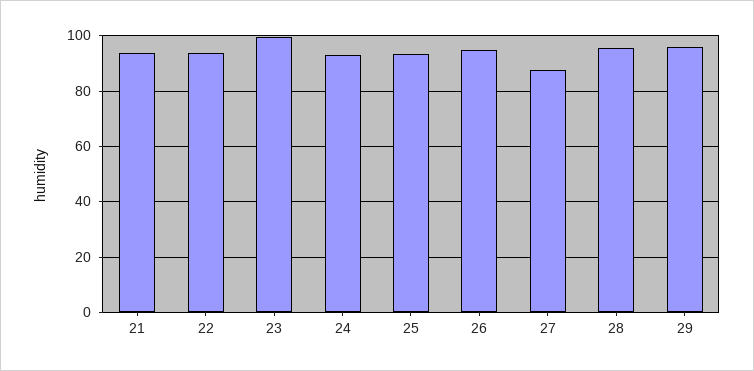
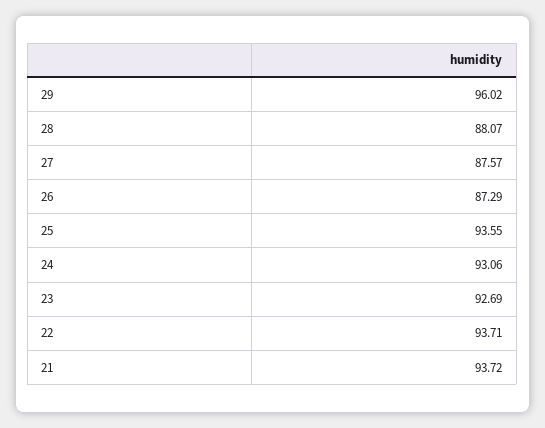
  {
    "21": 93.72,
    "22": 93.71,
-   "23": 100,
+   "23": 92.69,
    "24": 93.06,
    "25": 93.55,
-   "26": 95,
+   "26": 87.29,
    "27": 87.57,
-   "28": 95,
+   "28": 88.07,
    "29": 96.02
  }

